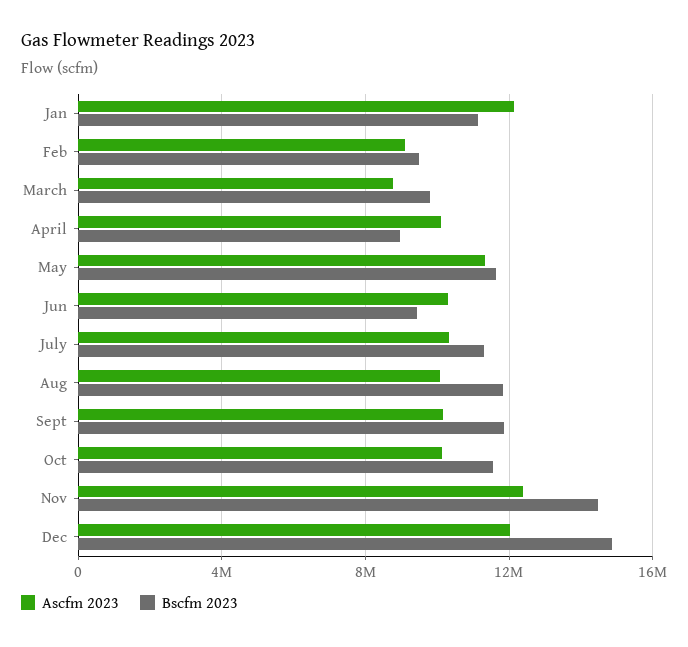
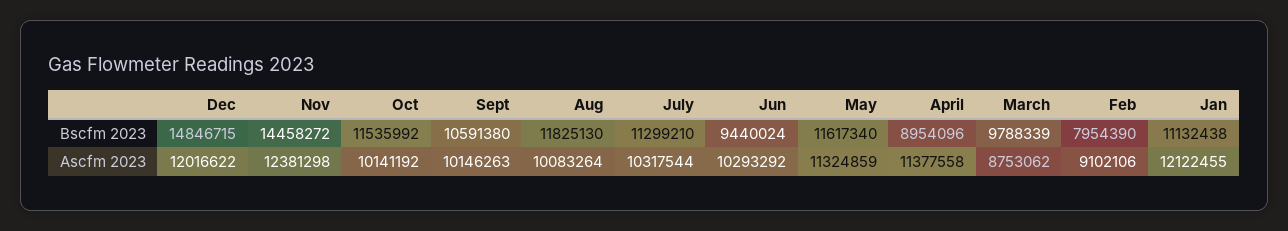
  {
    "Ascfm 2023": {
      "Jan": 12122455,
      "Feb": 9102106,
      "March": 8753062,
-     "April": 10000000,
+     "April": 11377558,
      "May": 11324859,
      "Jun": 10293292,
      "July": 10317544,
      "Aug": 10083264,
      "Sept": 10146263,
      "Oct": 10141192,
      "Nov": 12381298,
      "Dec": 12016622
    },
    "Bscfm 2023": {
      "Jan": 11132438,
-     "Feb": 9500000,
+     "Feb": 7954390,
      "March": 9788339,
      "April": 8954096,
      "May": 11617340,
      "Jun": 9440024,
      "July": 11299210,
      "Aug": 11825130,
-     "Sept": 12000000,
+     "Sept": 10591380,
      "Oct": 11535992,
      "Nov": 14458272,
      "Dec": 14846715
    }
  }

